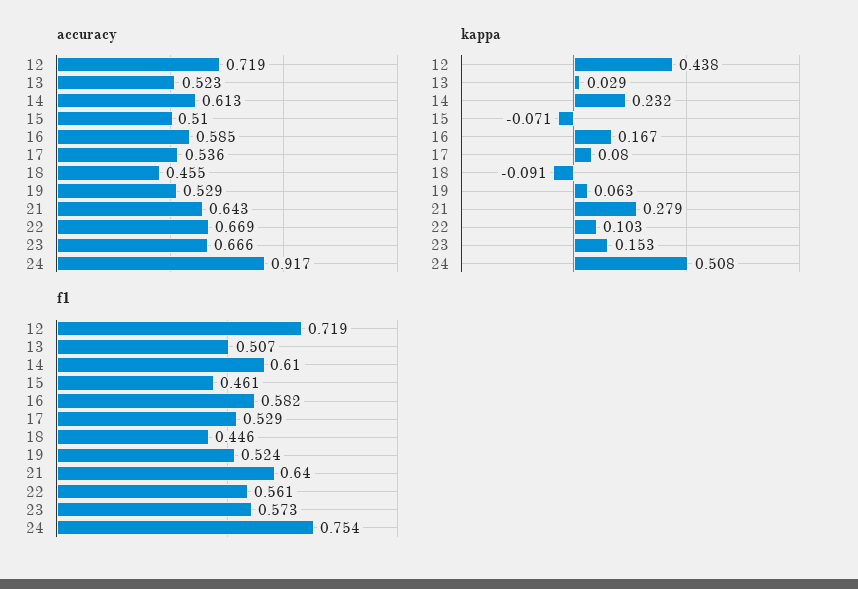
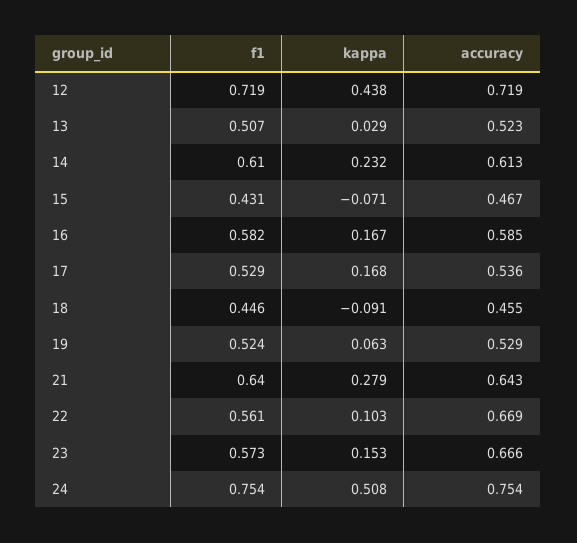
  {
    "accuracy": {
      "12": 0.719,
      "13": 0.523,
      "14": 0.613,
-     "15": 0.51,
+     "15": 0.467,
      "16": 0.585,
      "17": 0.536,
      "18": 0.455,
      "19": 0.529,
      "21": 0.643,
      "22": 0.669,
      "23": 0.666,
-     "24": 0.917
+     "24": 0.754
    },
    "kappa": {
      "12": 0.438,
      "13": 0.029,
      "14": 0.232,
      "15": -0.071,
      "16": 0.167,
-     "17": 0.08,
+     "17": 0.168,
      "18": -0.091,
      "19": 0.063,
      "21": 0.279,
      "22": 0.103,
      "23": 0.153,
      "24": 0.508
    },
    "f1": {
      "12": 0.719,
      "13": 0.507,
      "14": 0.61,
-     "15": 0.461,
+     "15": 0.431,
      "16": 0.582,
      "17": 0.529,
      "18": 0.446,
      "19": 0.524,
      "21": 0.64,
      "22": 0.561,
      "23": 0.573,
      "24": 0.754
    }
  }

